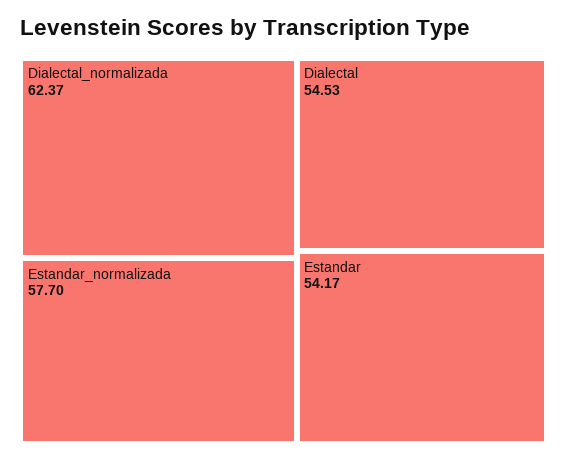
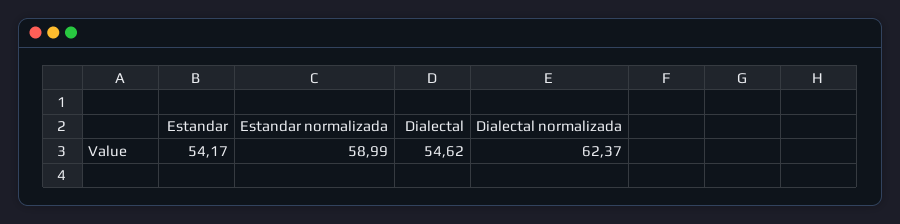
  {
    "Dialectal_normalizada": 62.37,
-   "Estandar_normalizada": 57.7,
+   "Estandar_normalizada": 58.99,
-   "Dialectal": 54.53,
+   "Dialectal": 54.62,
    "Estandar": 54.17
  }

